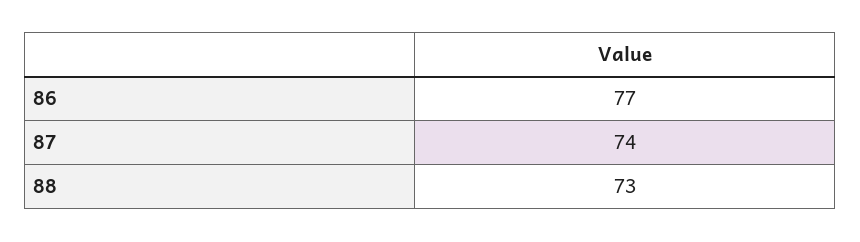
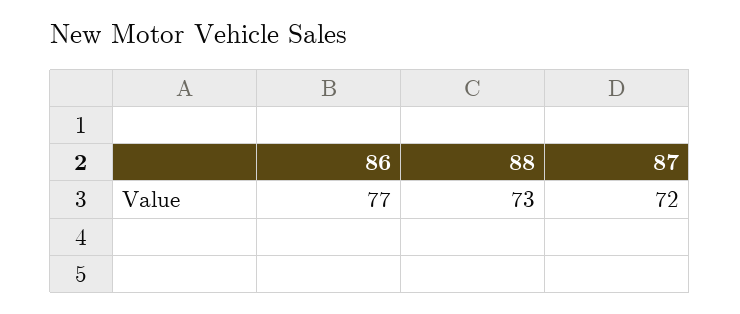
  {
    "86": 77,
-   "87": 74,
+   "87": 72,
    "88": 73
  }

